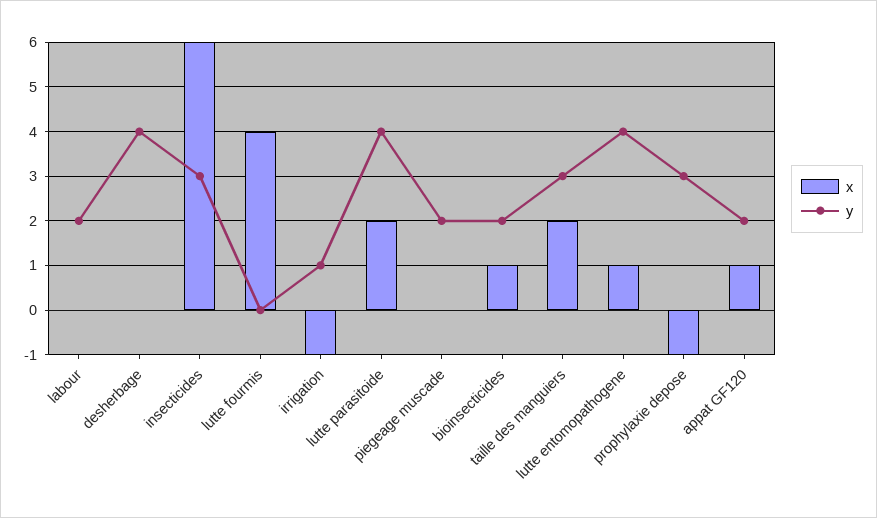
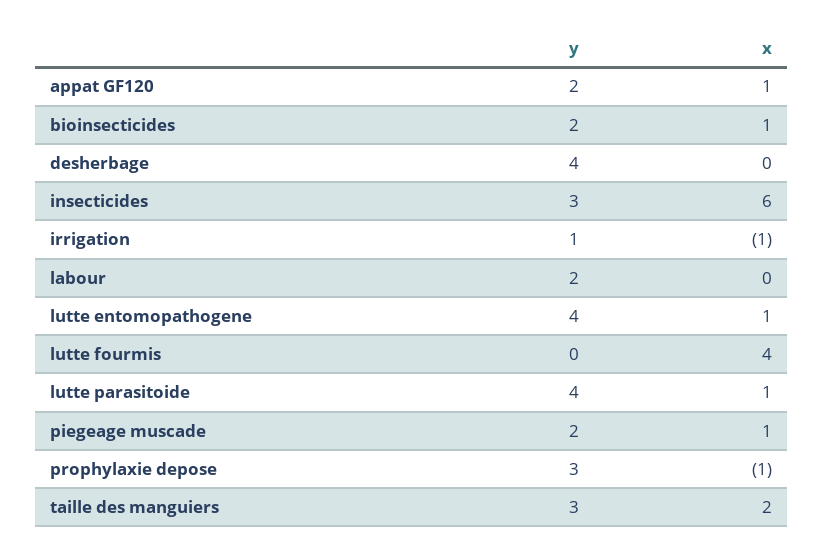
  {
    "x": {
      "labour": 0,
      "desherbage": 0,
      "insecticides": 6,
      "lutte fourmis": 4,
      "irrigation": -1,
-     "lutte parasitoide": 2,
+     "lutte parasitoide": 1,
-     "piegeage muscade": 0,
+     "piegeage muscade": 1,
      "bioinsecticides": 1,
      "taille des manguiers": 2,
      "lutte entomopathogene": 1,
      "prophylaxie depose": -1,
      "appat GF120": 1
    },
    "y": {
      "labour": 2,
      "desherbage": 4,
      "insecticides": 3,
      "lutte fourmis": 0,
      "irrigation": 1,
      "lutte parasitoide": 4,
      "piegeage muscade": 2,
      "bioinsecticides": 2,
      "taille des manguiers": 3,
      "lutte entomopathogene": 4,
      "prophylaxie depose": 3,
      "appat GF120": 2
    }
  }

